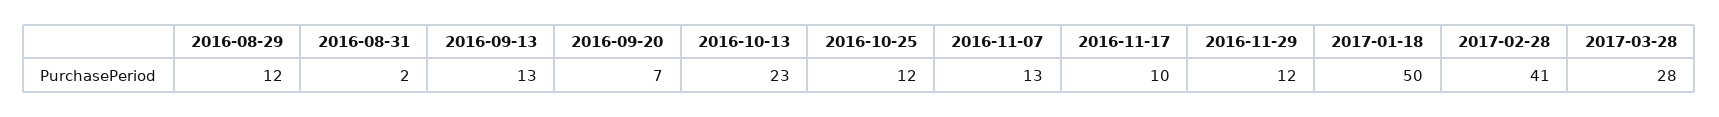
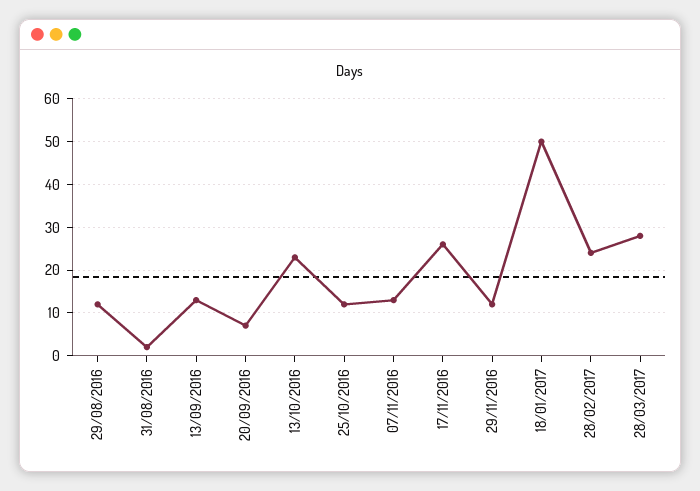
  {
    "2016-08-29": 12,
    "2016-08-31": 2,
    "2016-09-13": 13,
    "2016-09-20": 7,
    "2016-10-13": 23,
    "2016-10-25": 12,
    "2016-11-07": 13,
-   "2016-11-17": 10,
+   "2016-11-17": 25,
    "2016-11-29": 12,
    "2017-01-18": 50,
-   "2017-02-28": 41,
+   "2017-02-28": 25,
    "2017-03-28": 28
  }

